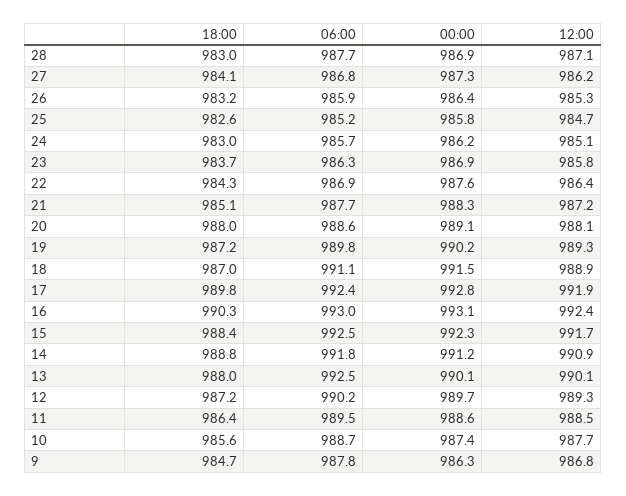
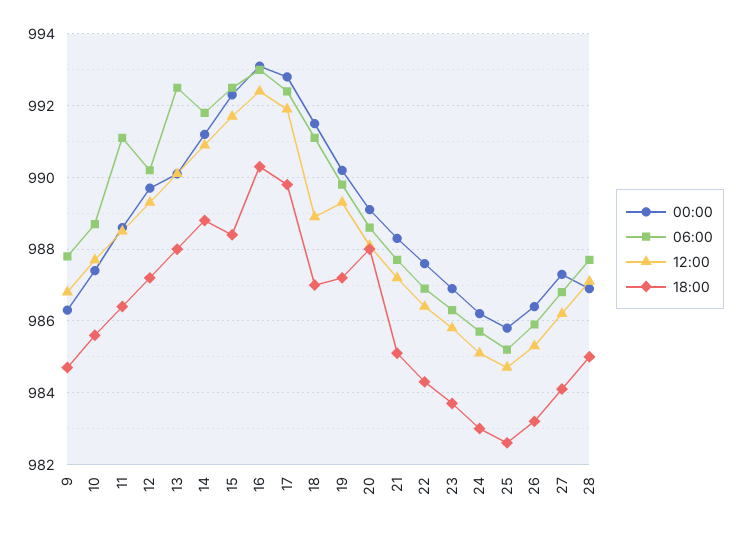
  {
    "18:00": {
-     "28": 983,
+     "28": 985,
      "27": 984.1,
      "26": 983.2,
      "25": 982.6,
      "24": 983,
      "23": 983.7,
      "22": 984.3,
      "21": 985.1,
      "20": 988,
      "19": 987.2,
      "18": 987,
      "17": 989.8,
      "16": 990.3,
      "15": 988.4,
      "14": 988.8,
      "13": 988,
      "12": 987.2,
      "11": 986.4,
      "10": 985.6,
      "9": 984.7
    },
    "06:00": {
      "28": 987.7,
      "27": 986.8,
      "26": 985.9,
      "25": 985.2,
      "24": 985.7,
      "23": 986.3,
      "22": 986.9,
      "21": 987.7,
      "20": 988.6,
      "19": 989.8,
      "18": 991.1,
      "17": 992.4,
      "16": 993,
      "15": 992.5,
      "14": 991.8,
      "13": 992.5,
      "12": 990.2,
-     "11": 989.5,
+     "11": 991,
      "10": 988.7,
      "9": 987.8
    },
    "00:00": {
      "28": 986.9,
      "27": 987.3,
      "26": 986.4,
      "25": 985.8,
      "24": 986.2,
      "23": 986.9,
      "22": 987.6,
      "21": 988.3,
      "20": 989.1,
      "19": 990.2,
      "18": 991.5,
      "17": 992.8,
      "16": 993.1,
      "15": 992.3,
      "14": 991.2,
      "13": 990.1,
      "12": 989.7,
      "11": 988.6,
      "10": 987.4,
      "9": 986.3
    },
    "12:00": {
      "28": 987.1,
      "27": 986.2,
      "26": 985.3,
      "25": 984.7,
      "24": 985.1,
      "23": 985.8,
      "22": 986.4,
      "21": 987.2,
      "20": 988.1,
      "19": 989.3,
      "18": 988.9,
      "17": 991.9,
      "16": 992.4,
      "15": 991.7,
      "14": 990.9,
      "13": 990.1,
      "12": 989.3,
      "11": 988.5,
      "10": 987.7,
      "9": 986.8
    }
  }

